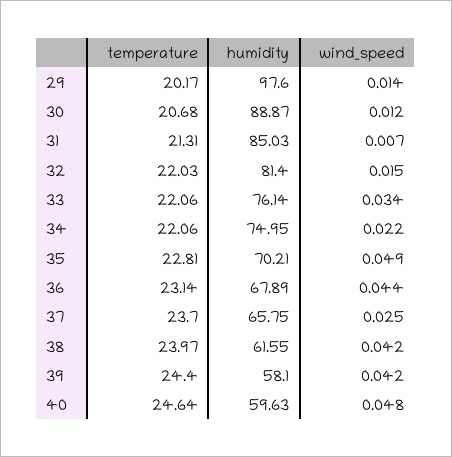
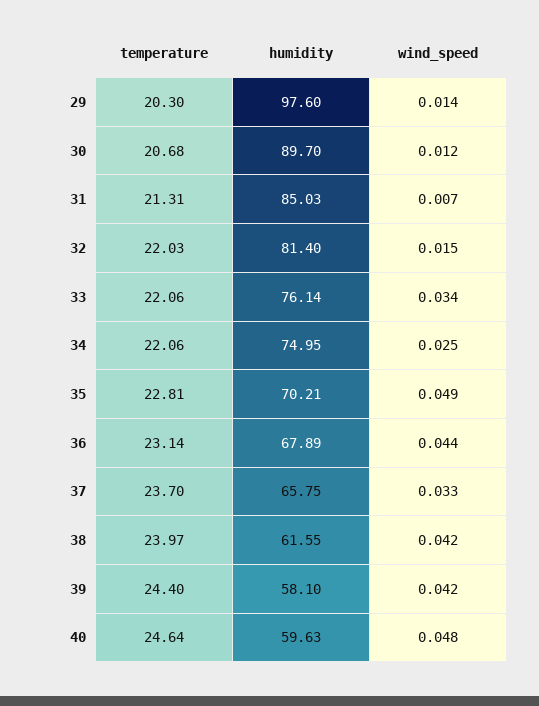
  {
    "temperature": {
-     "29": 20.17,
+     "29": 20.3,
      "30": 20.68,
      "31": 21.31,
      "32": 22.03,
      "33": 22.06,
      "34": 22.06,
      "35": 22.81,
      "36": 23.14,
      "37": 23.7,
      "38": 23.97,
      "39": 24.4,
      "40": 24.64
    },
    "humidity": {
      "29": 97.6,
-     "30": 88.87,
+     "30": 89.7,
      "31": 85.03,
      "32": 81.4,
      "33": 76.14,
      "34": 74.95,
      "35": 70.21,
      "36": 67.89,
      "37": 65.75,
      "38": 61.55,
      "39": 58.1,
      "40": 59.63
    },
    "wind_speed": {
      "29": 0.014,
      "30": 0.012,
      "31": 0.007,
      "32": 0.015,
      "33": 0.034,
-     "34": 0.022,
+     "34": 0.025,
      "35": 0.049,
      "36": 0.044,
-     "37": 0.025,
+     "37": 0.033,
      "38": 0.042,
      "39": 0.042,
      "40": 0.048
    }
  }

